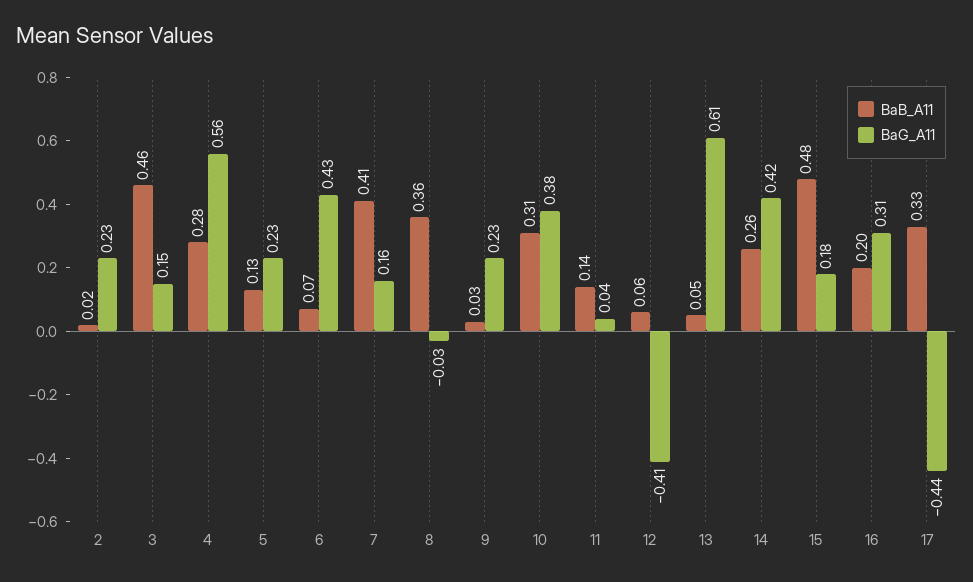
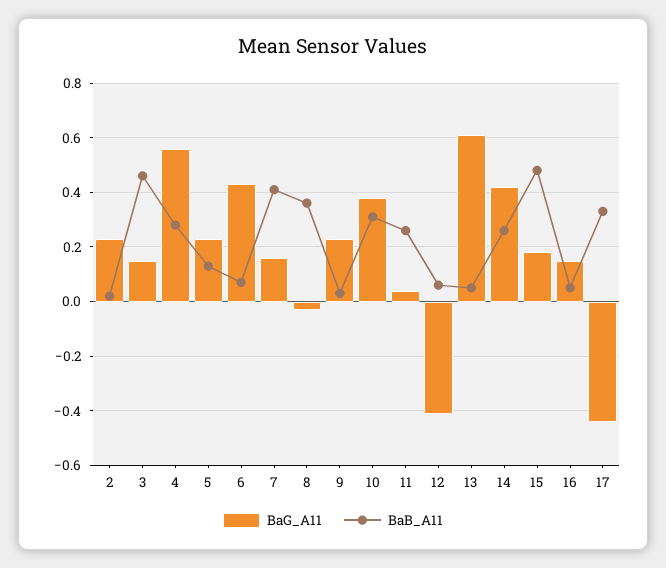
  {
    "BaB_A11": {
      "2": 0.02,
      "3": 0.46,
      "4": 0.28,
      "5": 0.13,
      "6": 0.07,
      "7": 0.41,
      "8": 0.36,
      "9": 0.03,
      "10": 0.31,
-     "11": 0.14,
+     "11": 0.25,
      "12": 0.06,
      "13": 0.05,
      "14": 0.26,
      "15": 0.48,
-     "16": 0.2,
+     "16": 0.05,
      "17": 0.33
    },
    "BaG_A11": {
      "2": 0.23,
      "3": 0.15,
      "4": 0.56,
      "5": 0.23,
      "6": 0.43,
      "7": 0.16,
      "8": -0.03,
      "9": 0.23,
      "10": 0.38,
      "11": 0.04,
      "12": -0.41,
      "13": 0.61,
      "14": 0.42,
      "15": 0.18,
-     "16": 0.31,
+     "16": 0.15,
      "17": -0.44
    }
  }

